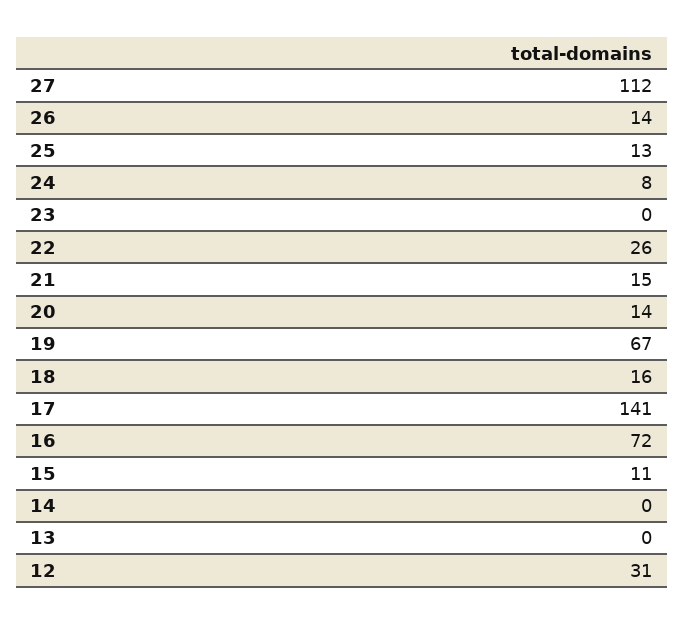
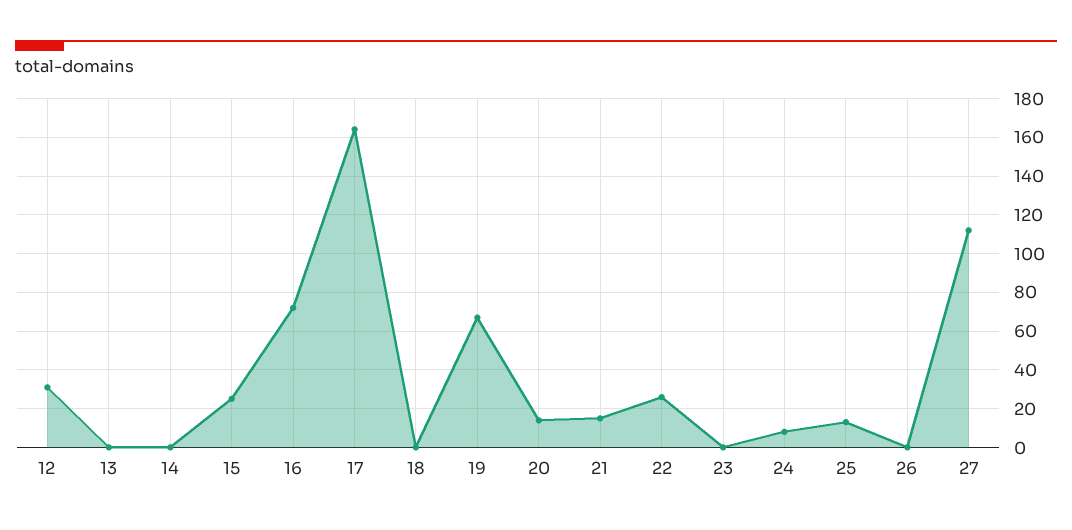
  {
    "27": 112,
-   "26": 14,
+   "26": 0,
    "25": 13,
    "24": 8,
    "23": 0,
    "22": 26,
    "21": 15,
    "20": 14,
    "19": 67,
-   "18": 16,
+   "18": 0,
-   "17": 141,
+   "17": 165,
    "16": 72,
-   "15": 11,
+   "15": 25,
    "14": 0,
    "13": 0,
    "12": 31
  }

